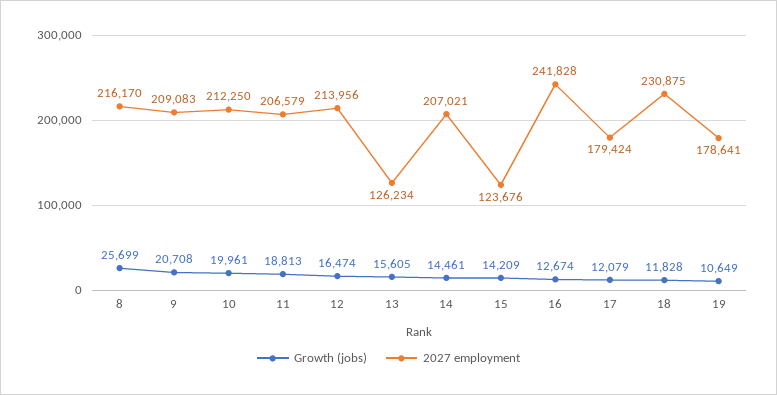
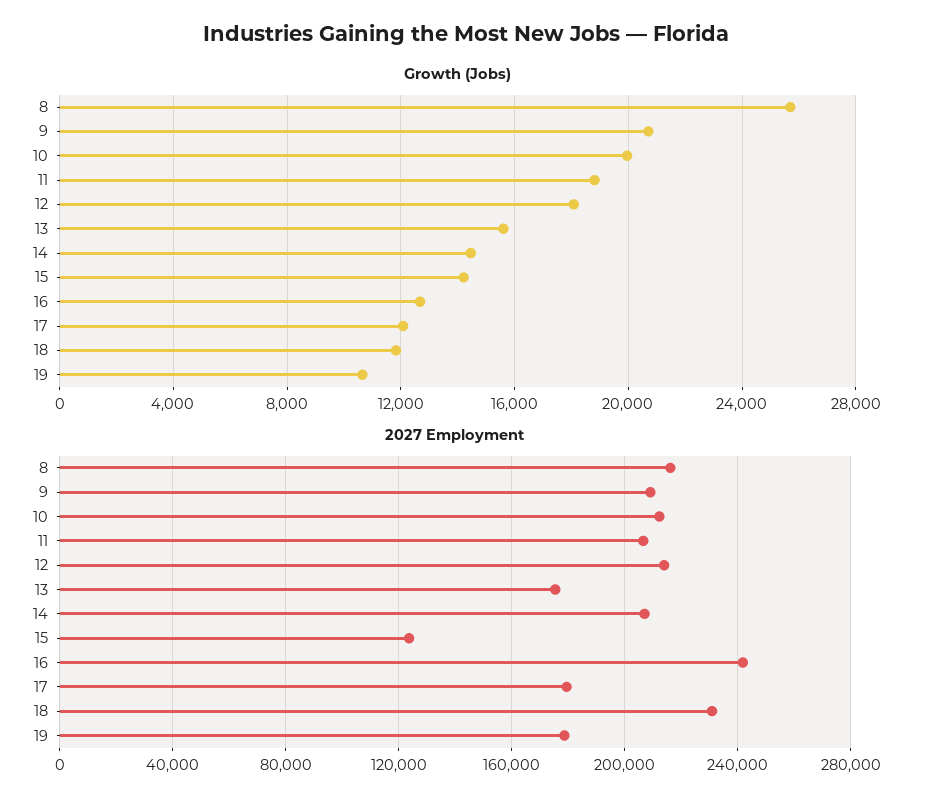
  {
    "Growth (jobs)": {
      "8": 25699,
      "9": 20708,
      "10": 19961,
      "11": 18813,
-     "12": 16474,
+     "12": 18000,
      "13": 15605,
      "14": 14461,
      "15": 14209,
      "16": 12674,
      "17": 12079,
      "18": 11828,
      "19": 10649
    },
    "2027 employment": {
      "8": 216170,
      "9": 209083,
      "10": 212250,
      "11": 206579,
      "12": 213956,
-     "13": 126234,
+     "13": 175000,
      "14": 207021,
      "15": 123676,
      "16": 241828,
      "17": 179424,
      "18": 230875,
      "19": 178641
    }
  }

